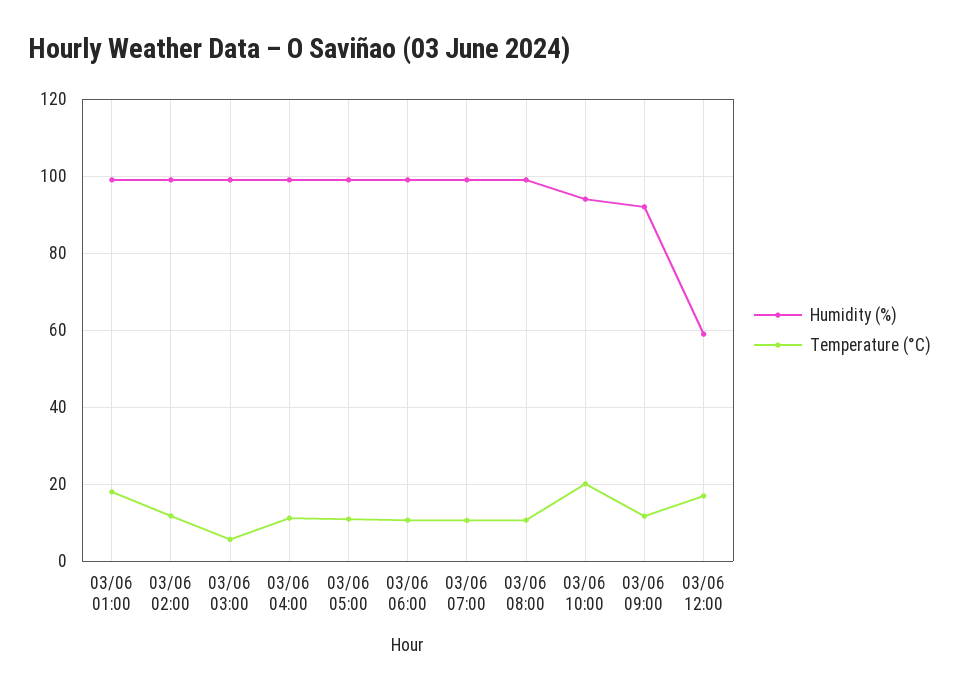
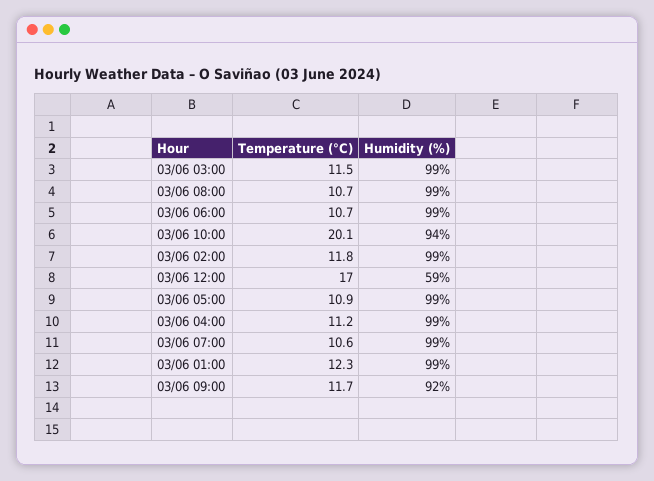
  {
    "Humidity (%)": {
      "03/06 01:00": 99,
      "03/06 02:00": 99,
      "03/06 03:00": 99,
      "03/06 04:00": 99,
      "03/06 05:00": 99,
      "03/06 06:00": 99,
      "03/06 07:00": 99,
      "03/06 08:00": 99,
      "03/06 10:00": 94,
      "03/06 09:00": 92,
      "03/06 12:00": 59
    },
    "Temperature (°C)": {
-     "03/06 01:00": 18,
+     "03/06 01:00": 12.3,
      "03/06 02:00": 11.8,
-     "03/06 03:00": 6,
+     "03/06 03:00": 11.5,
      "03/06 04:00": 11.2,
      "03/06 05:00": 10.9,
      "03/06 06:00": 10.7,
      "03/06 07:00": 10.6,
      "03/06 08:00": 10.7,
      "03/06 10:00": 20.1,
      "03/06 09:00": 11.7,
      "03/06 12:00": 17
    }
  }

